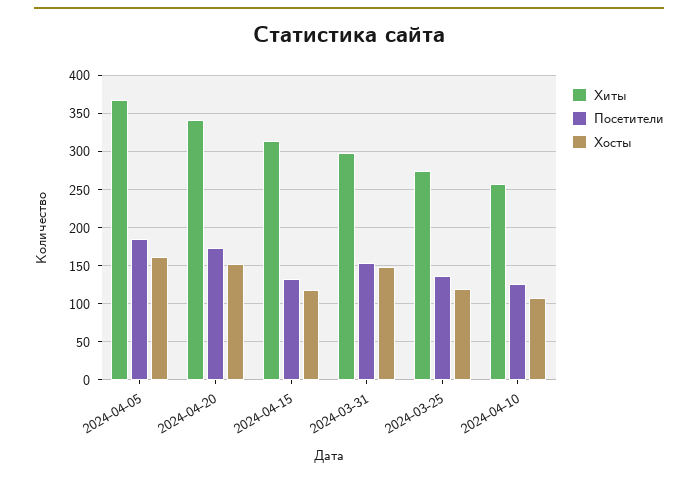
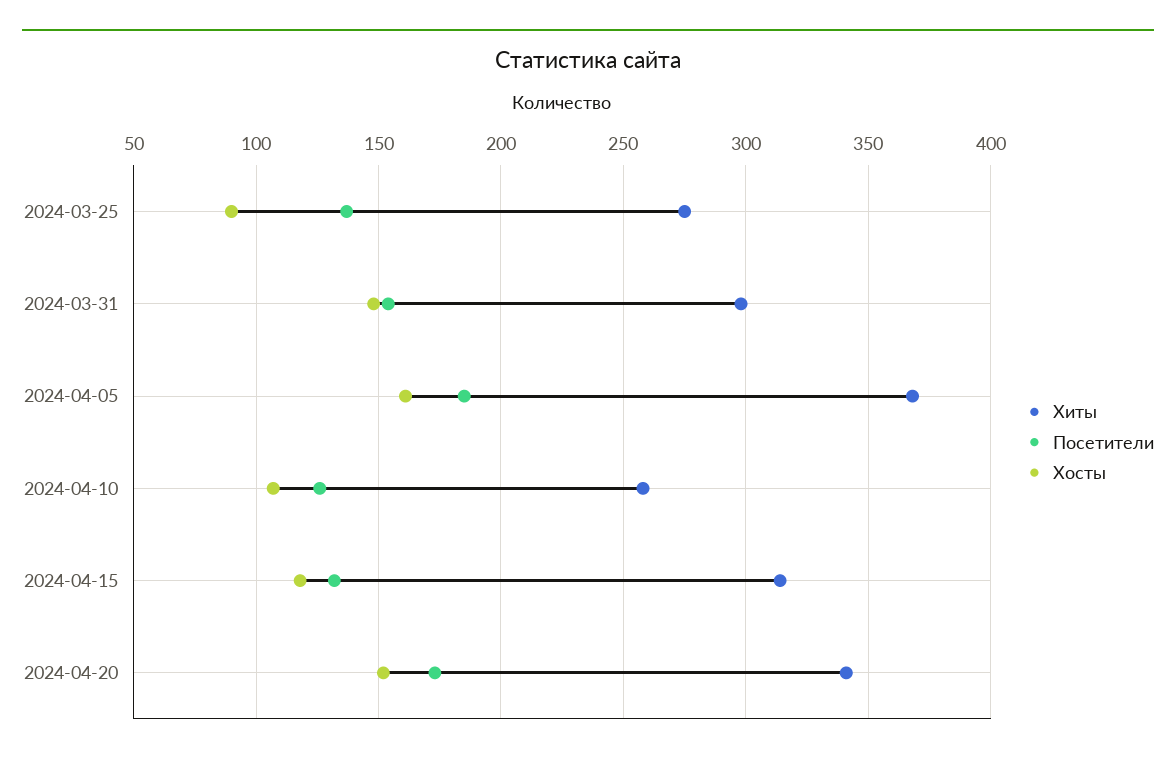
  {
    "Хиты": {
      "2024-04-05": 370,
      "2024-04-20": 340,
      "2024-04-15": 315,
      "2024-03-31": 300,
      "2024-03-25": 275,
      "2024-04-10": 260
    },
    "Посетители": {
      "2024-04-05": 185,
      "2024-04-20": 175,
      "2024-04-15": 130,
      "2024-03-31": 155,
      "2024-03-25": 135,
      "2024-04-10": 125
    },
    "Хосты": {
      "2024-04-05": 160,
      "2024-04-20": 150,
      "2024-04-15": 120,
      "2024-03-31": 150,
-     "2024-03-25": 120,
+     "2024-03-25": 90,
      "2024-04-10": 105
    }
  }

